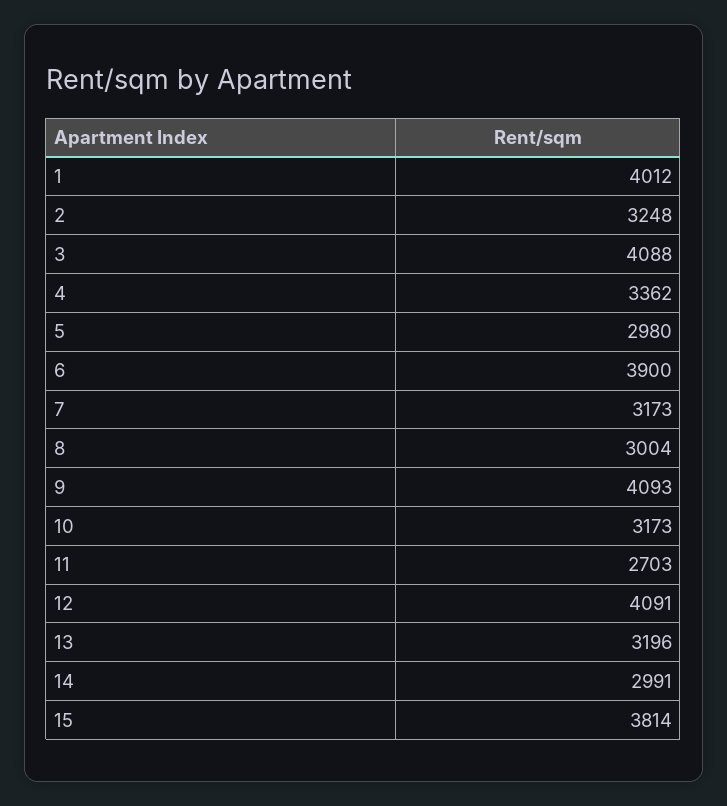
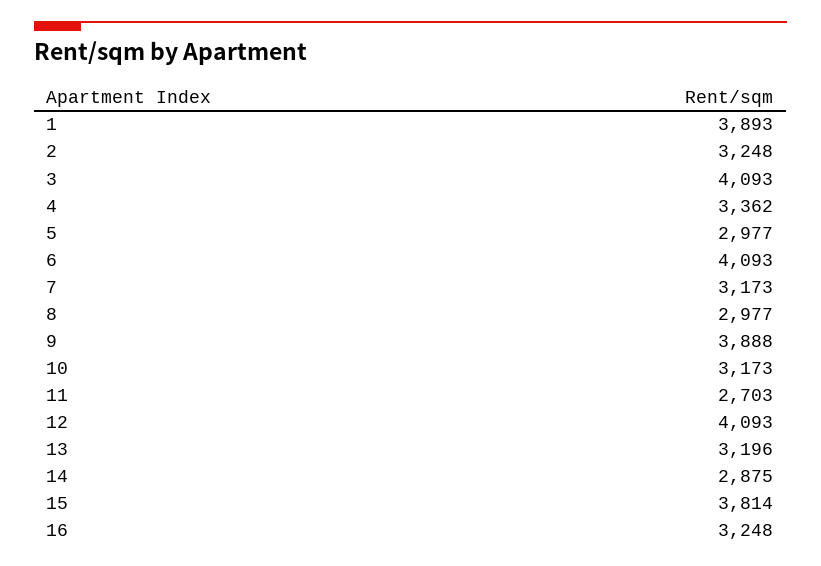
  {
-   "1": 4012,
+   "1": 3893,
    "2": 3248,
-   "3": 4088,
+   "3": 4093,
    "4": 3362,
-   "5": 2980,
+   "5": 2977,
-   "6": 3900,
+   "6": 4093,
    "7": 3173,
-   "8": 3004,
+   "8": 2977,
-   "9": 4093,
+   "9": 3888,
    "10": 3173,
    "11": 2703,
-   "12": 4091,
+   "12": 4093,
    "13": 3196,
-   "14": 2991,
+   "14": 2875,
-   "15": 3814
+   "15": 3814,
+   "16": 3248
  }

